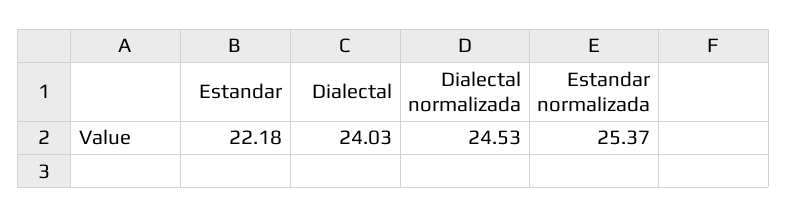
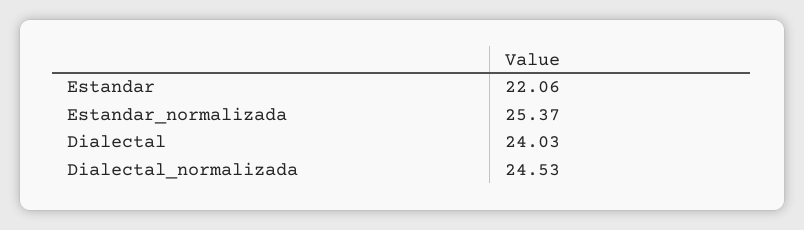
  {
-   "Estandar": 22.18,
+   "Estandar": 22.06,
    "Dialectal": 24.03,
    "Dialectal normalizada": 24.53,
    "Estandar normalizada": 25.37
  }

